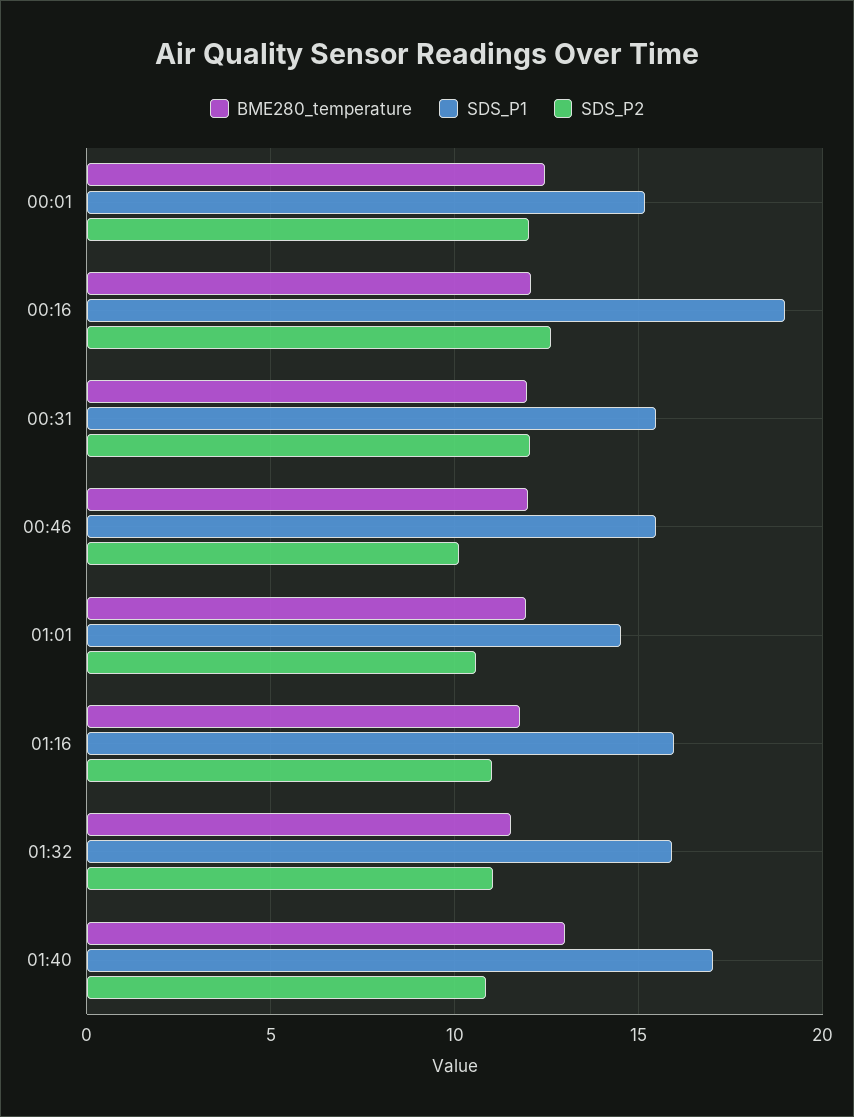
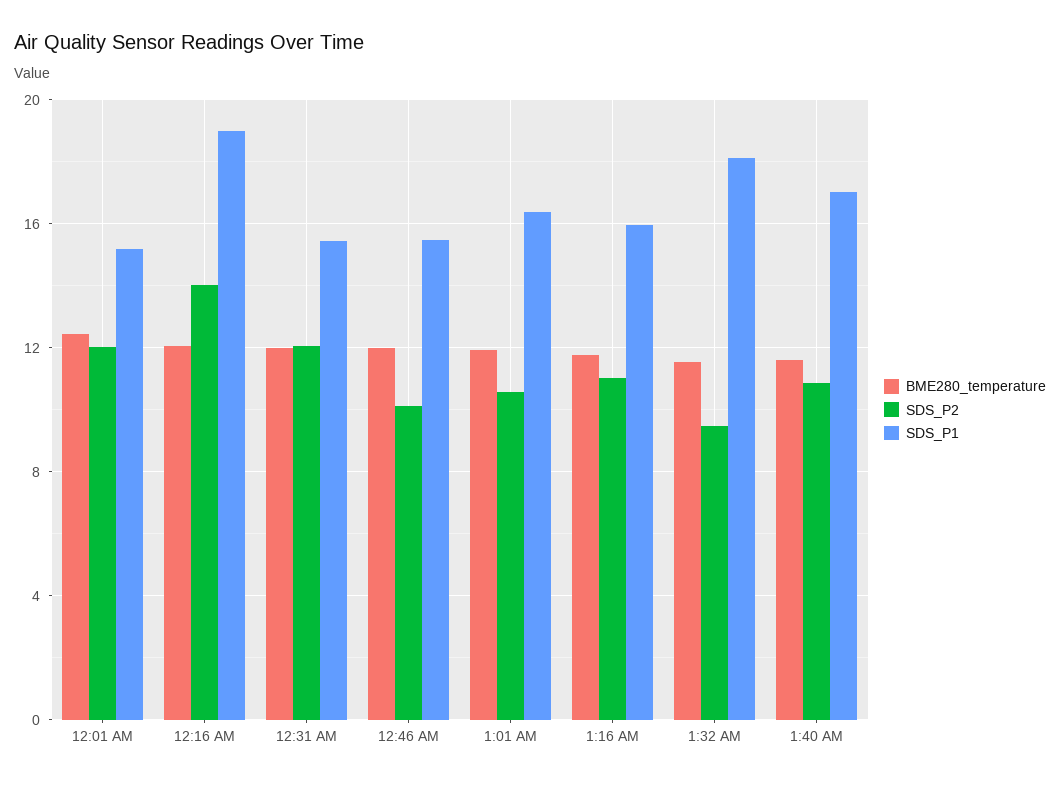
  {
    "BME280_temperature": {
      "00:01": 12.5,
      "00:16": 12,
      "00:31": 12,
      "00:46": 12,
      "01:01": 12,
      "01:16": 12,
      "01:32": 11.5,
-     "01:40": 13
+     "01:40": 11.5
    },
    "SDS_P1": {
      "00:01": 15,
      "00:16": 19,
      "00:31": 15.5,
      "00:46": 15.5,
-     "01:01": 14.5,
+     "01:01": 16.5,
      "01:16": 16,
-     "01:32": 16,
+     "01:32": 18,
      "01:40": 17
    },
    "SDS_P2": {
      "00:01": 12,
-     "00:16": 12.5,
+     "00:16": 14,
      "00:31": 12,
      "00:46": 10,
      "01:01": 10.5,
      "01:16": 11,
-     "01:32": 11,
+     "01:32": 9.5,
      "01:40": 11
    }
  }

